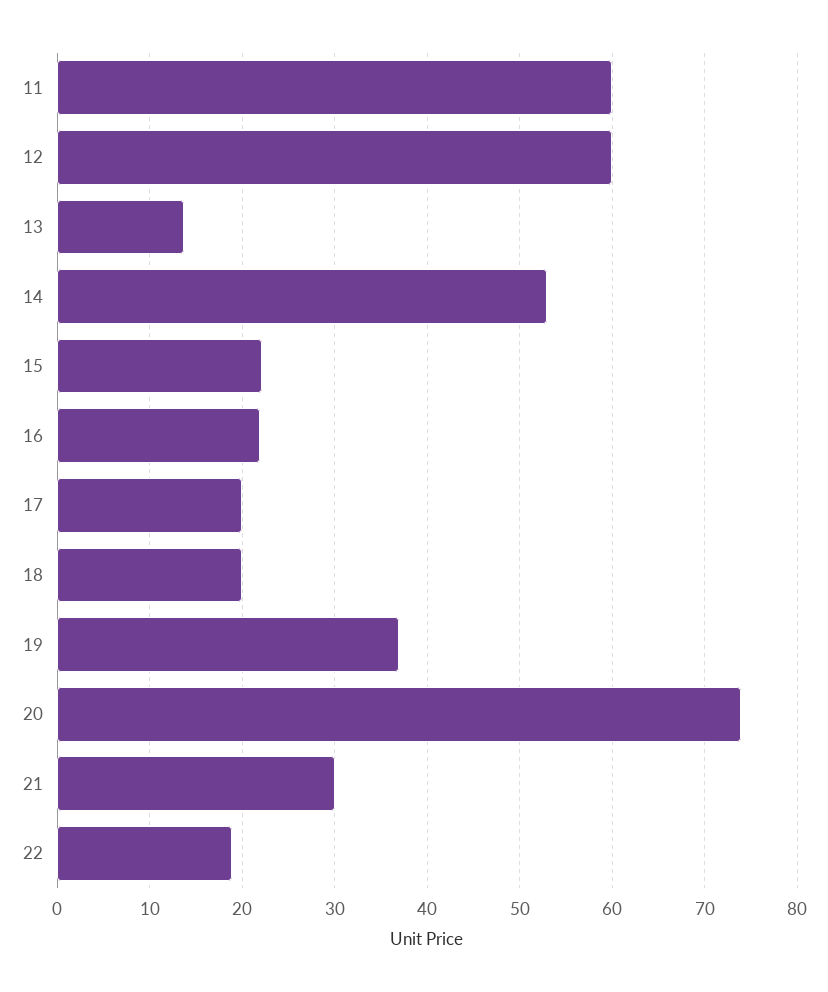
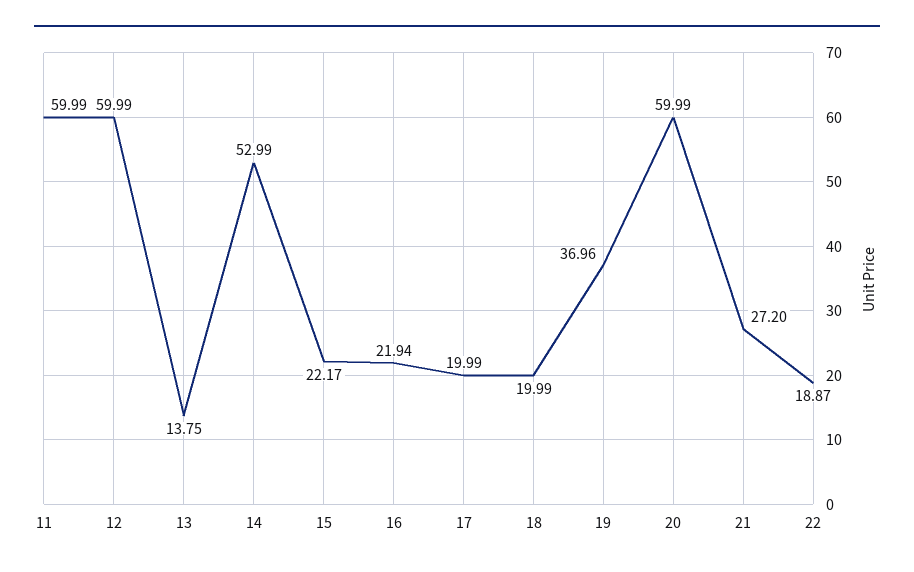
  {
    "11": 59.99,
    "12": 59.99,
    "13": 13.75,
    "14": 52.99,
    "15": 22.17,
    "16": 21.94,
    "17": 19.99,
    "18": 19.99,
    "19": 36.96,
-   "20": 74,
+   "20": 59.99,
-   "21": 30,
+   "21": 27.2,
    "22": 18.87
  }

